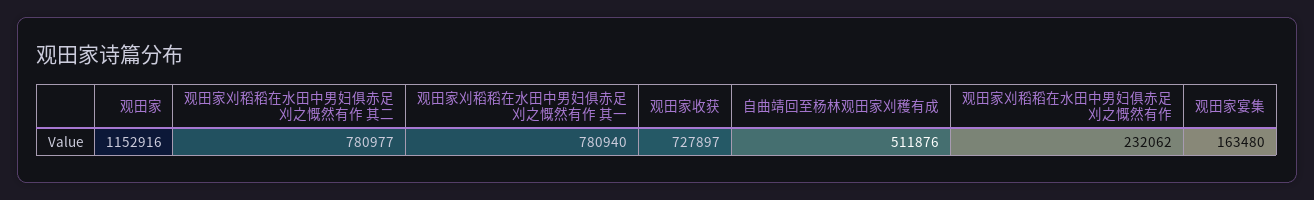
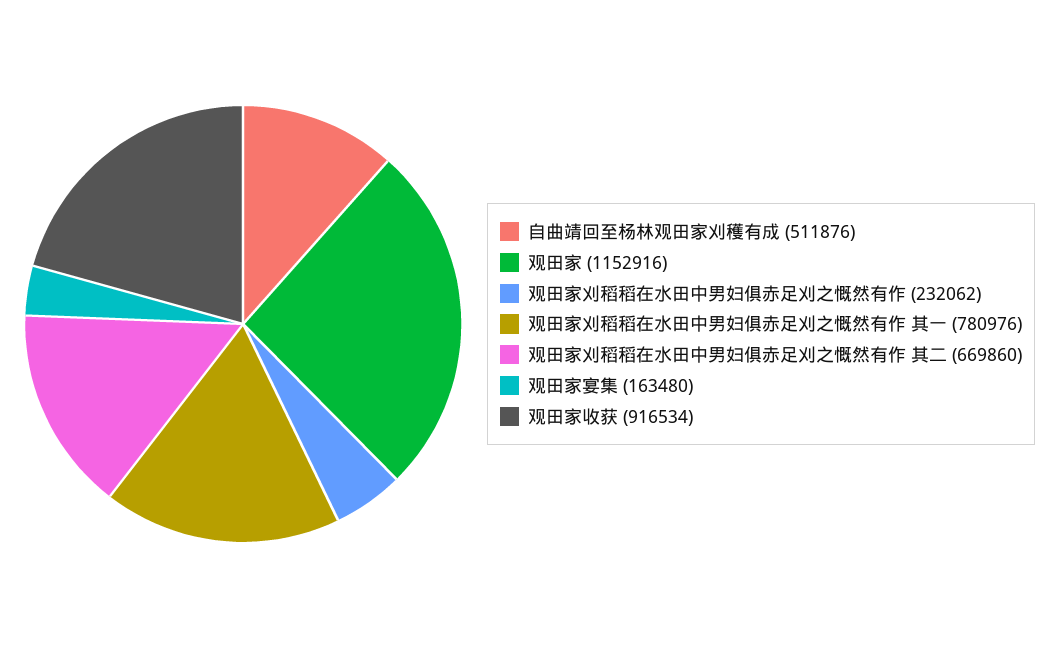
  {
    "观田家": 1152916,
-   "观田家刈稻稻在水田中男妇俱赤足刈之慨然有作 其二": 780977,
+   "观田家刈稻稻在水田中男妇俱赤足刈之慨然有作 其二": 669860,
-   "观田家刈稻稻在水田中男妇俱赤足刈之慨然有作 其一": 780940,
+   "观田家刈稻稻在水田中男妇俱赤足刈之慨然有作 其一": 780976,
-   "观田家收获": 727897,
+   "观田家收获": 916534,
    "自曲靖回至杨林观田家刈穫有成": 511876,
    "观田家刈稻稻在水田中男妇俱赤足刈之慨然有作": 232062,
    "观田家宴集": 163480
  }

